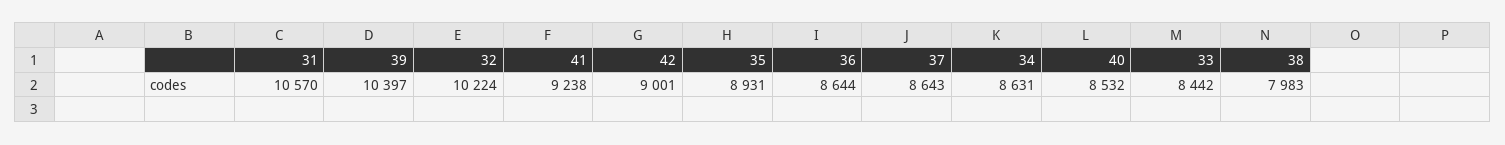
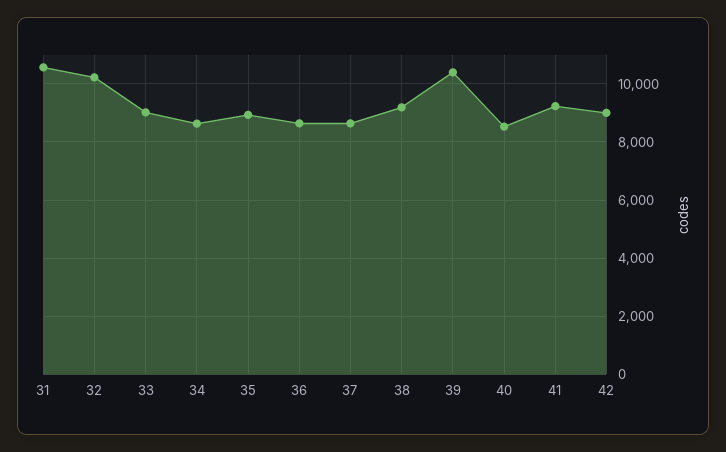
  {
    "31": 10570,
    "39": 10397,
    "32": 10224,
    "41": 9238,
    "42": 9001,
    "35": 8931,
    "36": 8644,
    "37": 8643,
    "34": 8631,
    "40": 8532,
-   "33": 8442,
+   "33": 9000,
-   "38": 7983
+   "38": 9250
  }

